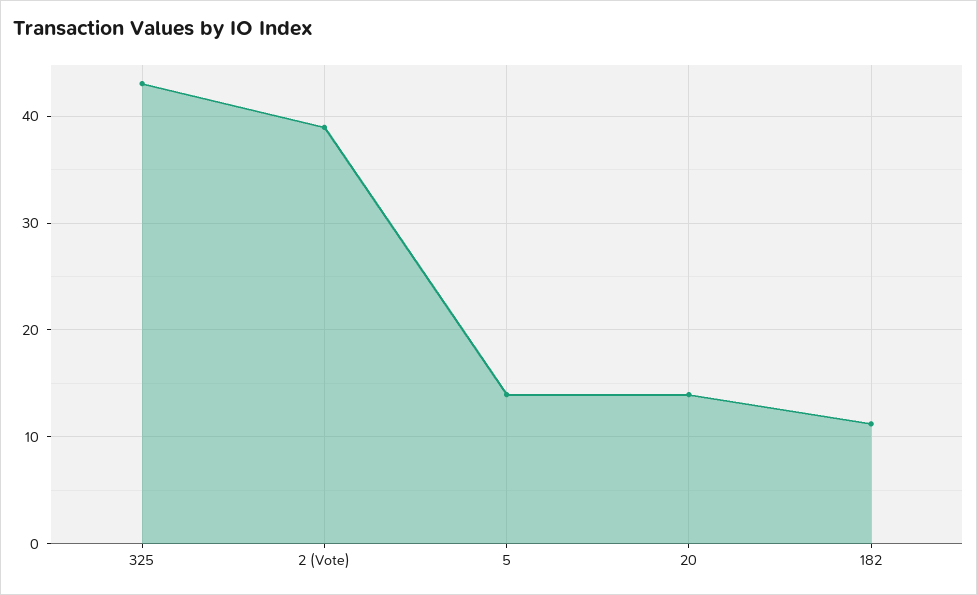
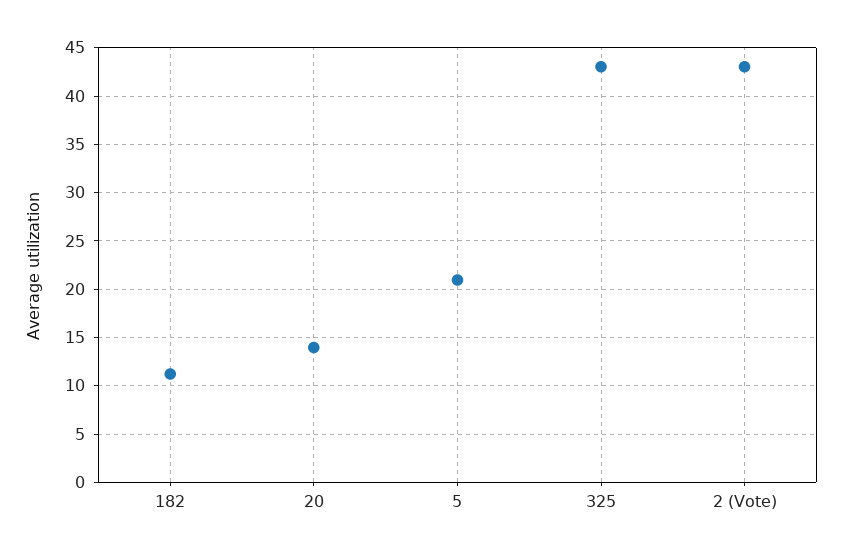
  {
    "325": 43,
-   "2 (Vote)": 39,
+   "2 (Vote)": 43,
-   "5": 14,
+   "5": 21,
    "20": 14,
    "182": 11
  }

